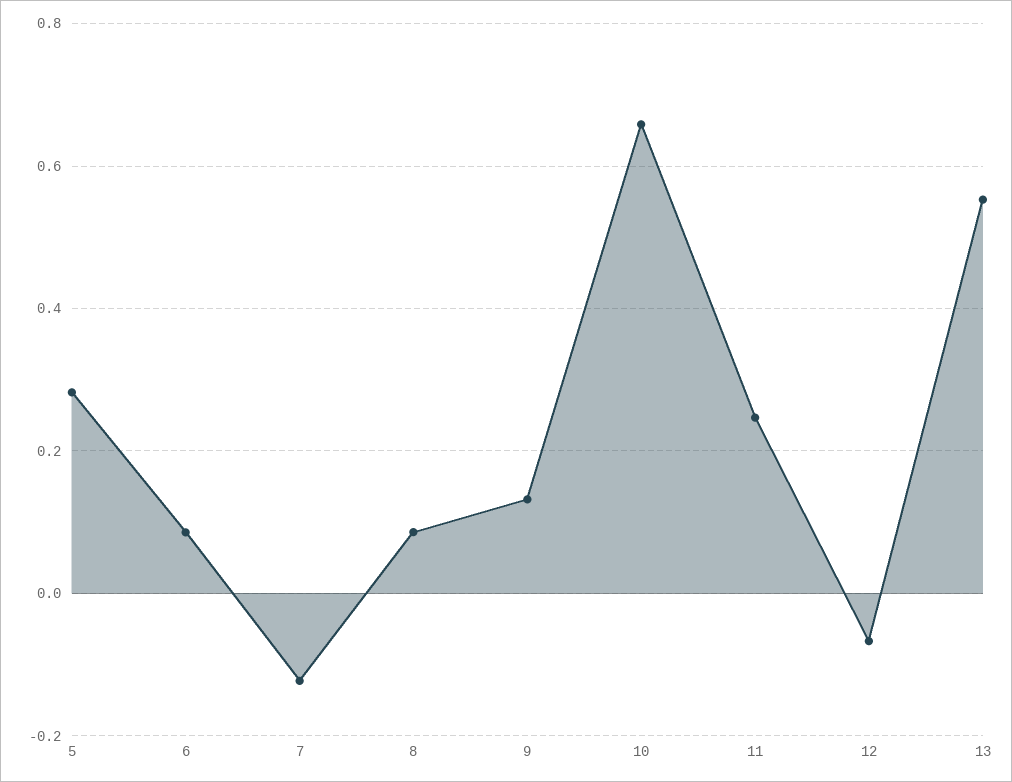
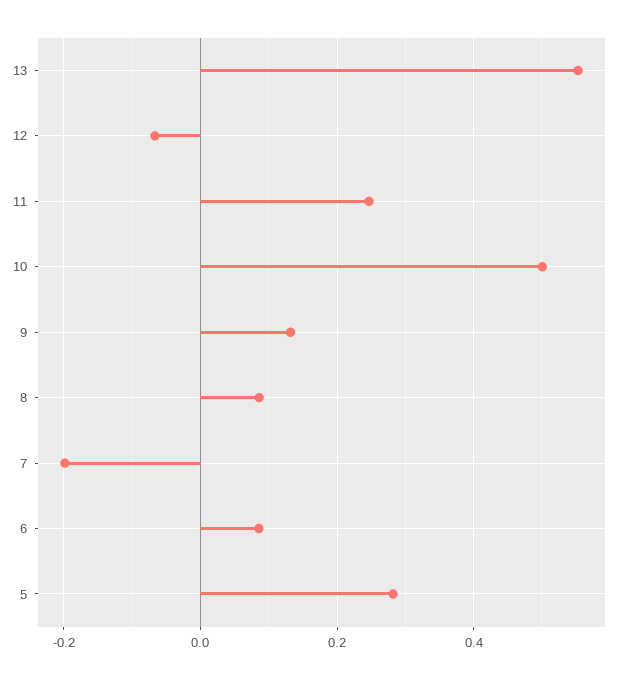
  {
    "5": 0.28,
    "6": 0.08,
-   "7": -0.12,
+   "7": -0.2,
    "8": 0.08,
    "9": 0.14,
-   "10": 0.66,
+   "10": 0.5,
    "11": 0.24,
    "12": -0.06,
    "13": 0.56
  }

